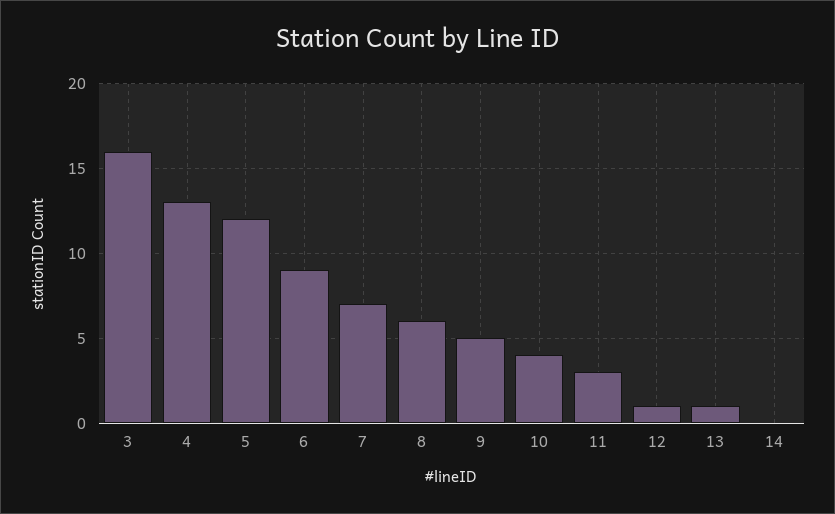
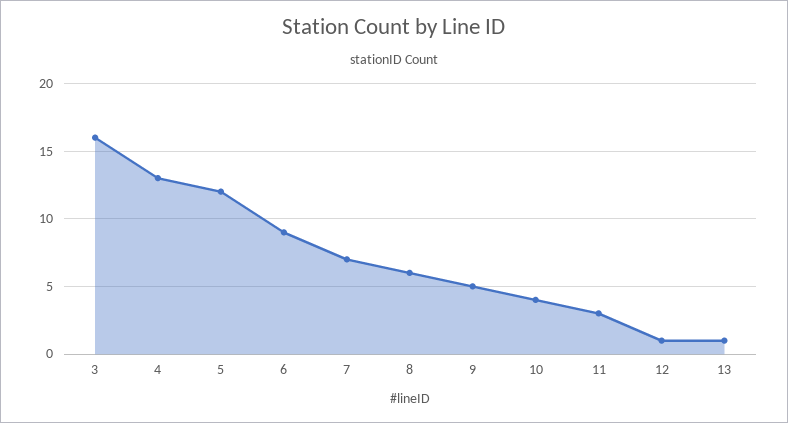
  {
    "3": 16,
    "4": 13,
    "5": 12,
    "6": 9,
    "7": 7,
    "8": 6,
    "9": 5,
    "10": 4,
    "11": 3,
    "12": 1,
-   "13": 1,
+   "13": 1
-   "14": 0
  }

